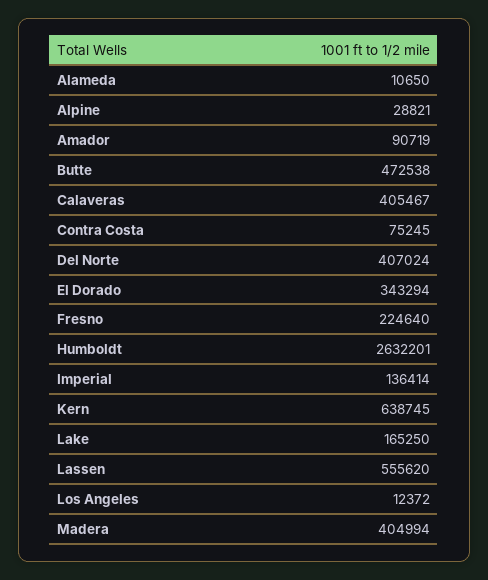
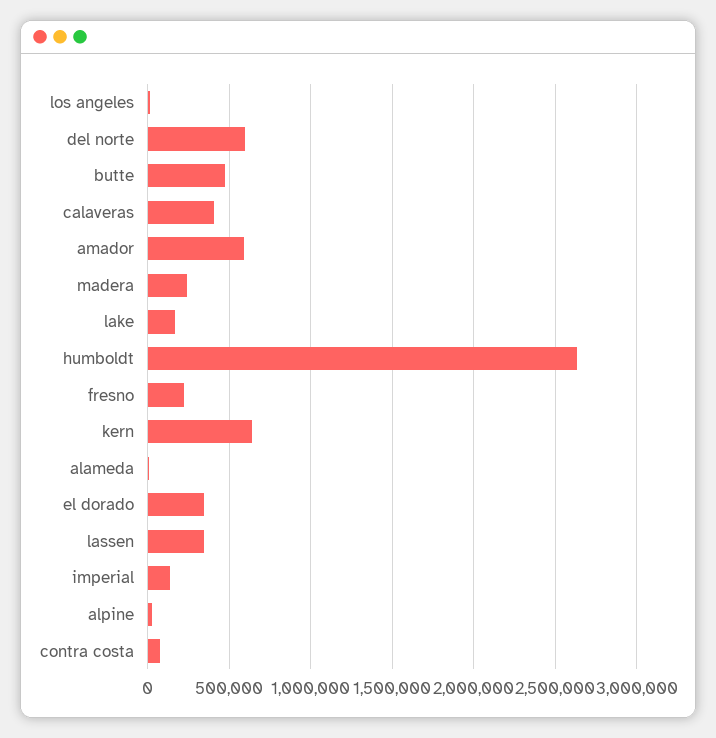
  {
    "Alameda": 10650,
    "Alpine": 28821,
-   "Amador": 90719,
+   "Amador": 600000,
    "Butte": 472538,
    "Calaveras": 405467,
    "Contra Costa": 75245,
-   "Del Norte": 407024,
+   "Del Norte": 600000,
    "El Dorado": 343294,
    "Fresno": 224640,
    "Humboldt": 2632201,
    "Imperial": 136414,
    "Kern": 638745,
    "Lake": 165250,
-   "Lassen": 555620,
+   "Lassen": 350000,
    "Los Angeles": 12372,
-   "Madera": 404994
+   "Madera": 250000
  }

